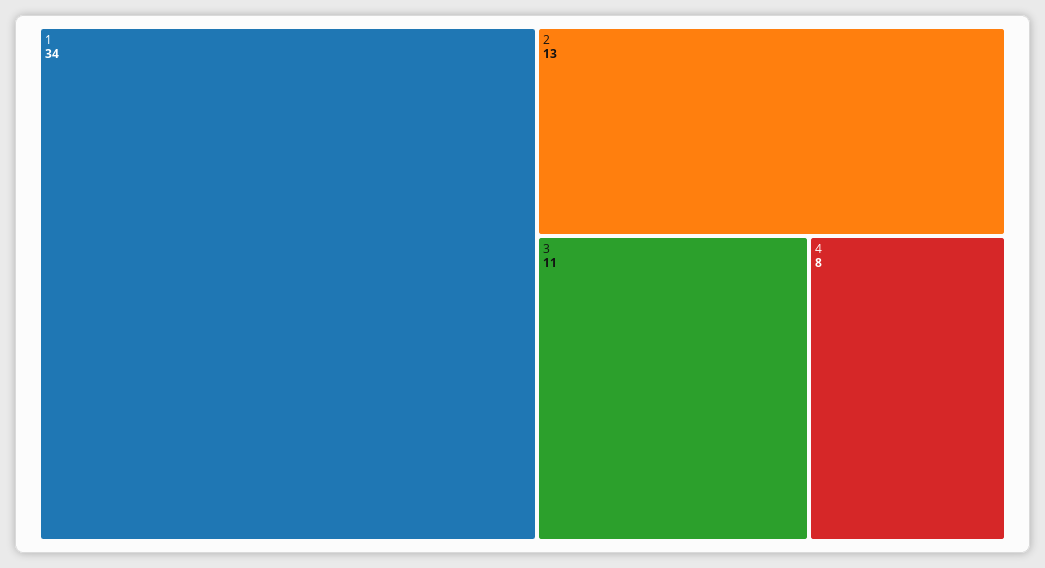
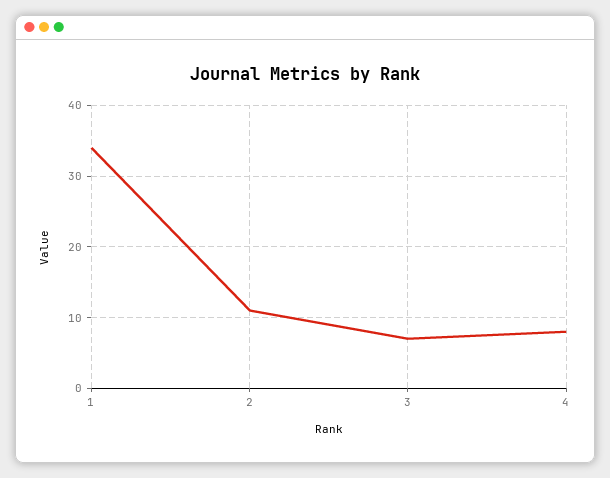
  {
    "1": 34,
-   "2": 13,
+   "2": 11,
-   "3": 11,
+   "3": 7,
    "4": 8
  }

